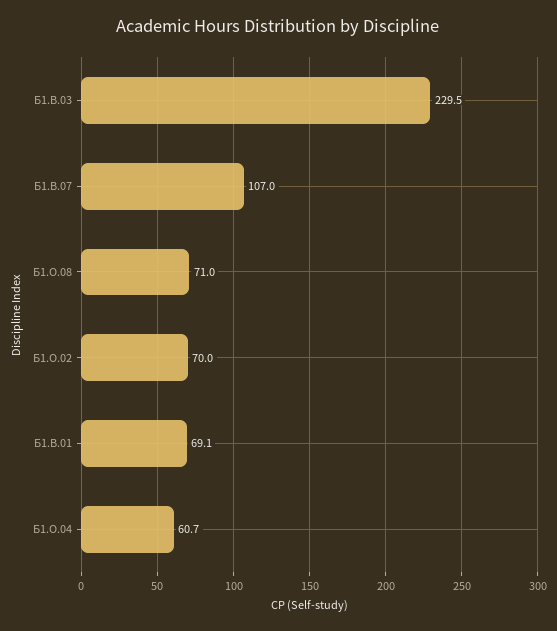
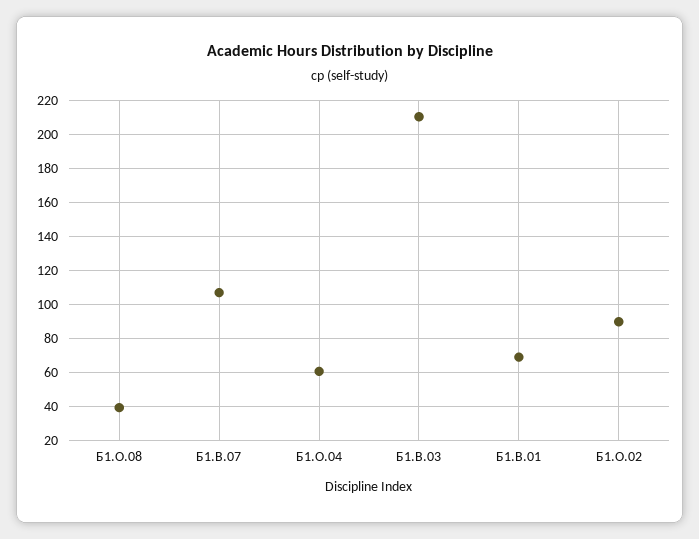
  {
-   "Б1.В.03": 229.5,
+   "Б1.В.03": 210,
    "Б1.В.07": 107,
-   "Б1.О.08": 71,
+   "Б1.О.08": 40,
-   "Б1.О.02": 70,
+   "Б1.О.02": 90,
    "Б1.В.01": 69.1,
    "Б1.О.04": 60.7
  }

